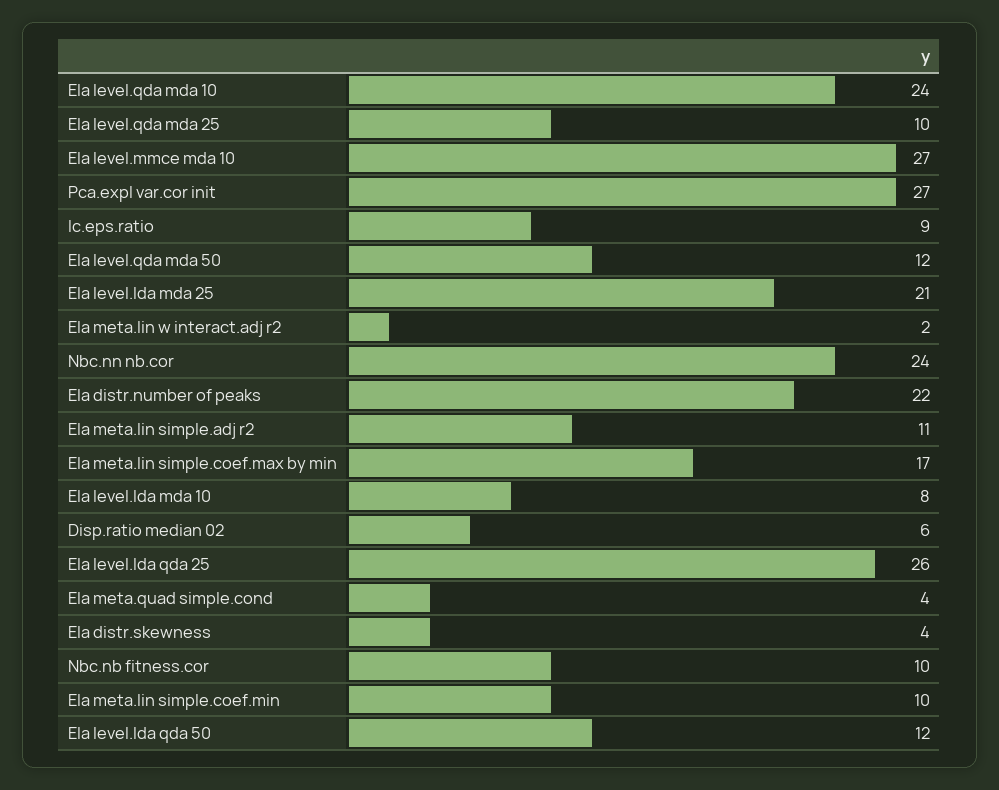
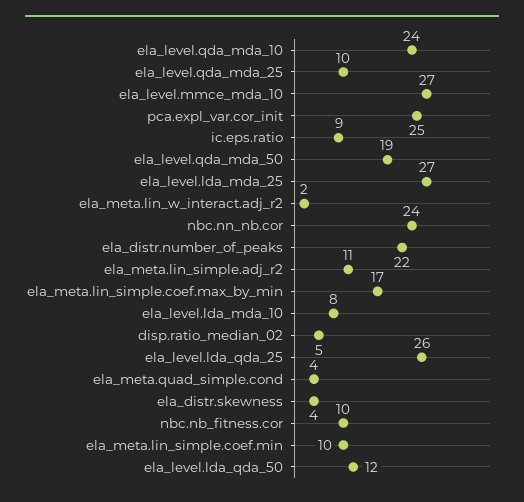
  {
    "Ela level.qda mda 10": 24,
    "Ela level.qda mda 25": 10,
    "Ela level.mmce mda 10": 27,
-   "Pca.expl var.cor init": 27,
+   "Pca.expl var.cor init": 25,
    "Ic.eps.ratio": 9,
-   "Ela level.qda mda 50": 12,
+   "Ela level.qda mda 50": 19,
-   "Ela level.lda mda 25": 21,
+   "Ela level.lda mda 25": 27,
    "Ela meta.lin w interact.adj r2": 2,
    "Nbc.nn nb.cor": 24,
    "Ela distr.number of peaks": 22,
    "Ela meta.lin simple.adj r2": 11,
    "Ela meta.lin simple.coef.max by min": 17,
    "Ela level.lda mda 10": 8,
-   "Disp.ratio median 02": 6,
+   "Disp.ratio median 02": 5,
    "Ela level.lda qda 25": 26,
    "Ela meta.quad simple.cond": 4,
    "Ela distr.skewness": 4,
    "Nbc.nb fitness.cor": 10,
    "Ela meta.lin simple.coef.min": 10,
    "Ela level.lda qda 50": 12
  }

